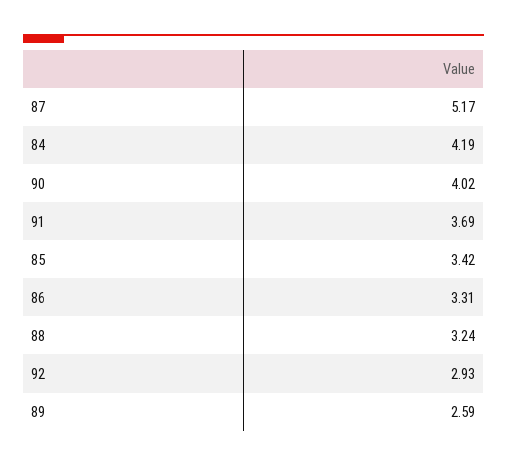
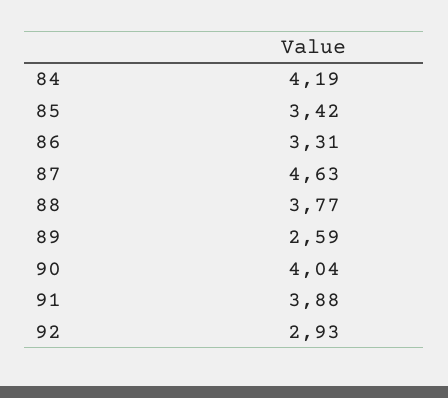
  {
-   "87": 5.17,
+   "87": 4.63,
    "84": 4.19,
-   "90": 4.02,
+   "90": 4.04,
-   "91": 3.69,
+   "91": 3.88,
    "85": 3.42,
    "86": 3.31,
-   "88": 3.24,
+   "88": 3.77,
    "92": 2.93,
    "89": 2.59
  }

